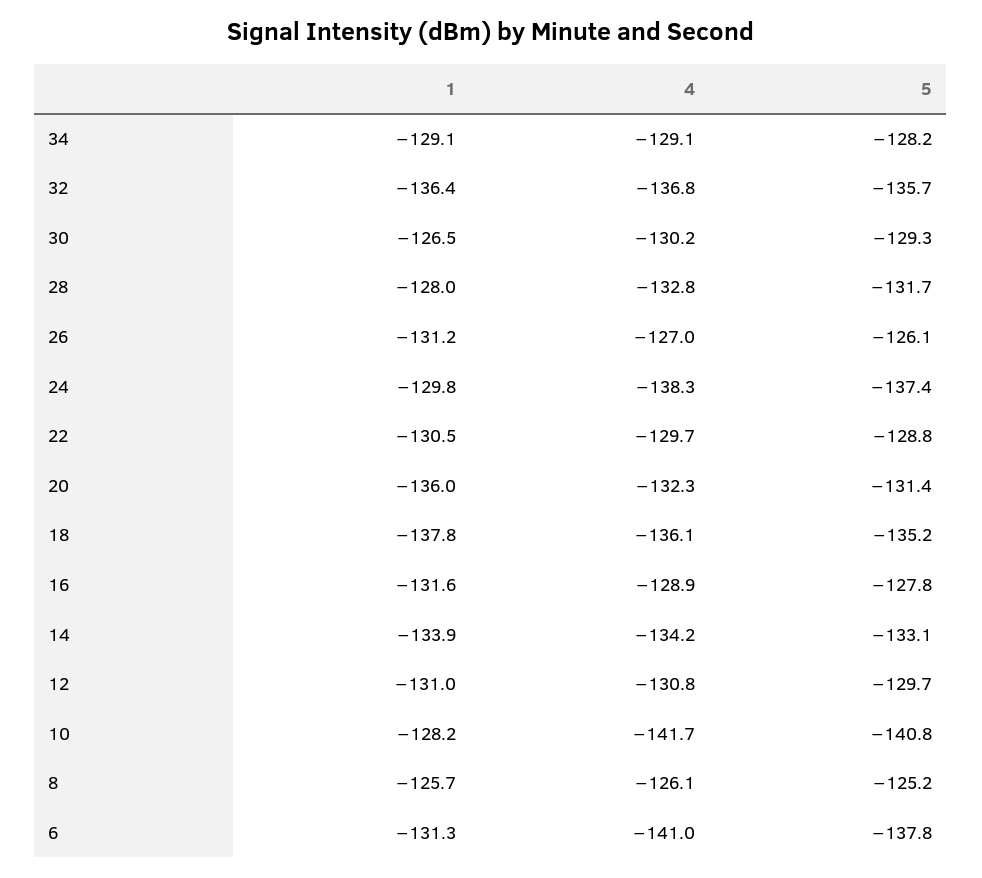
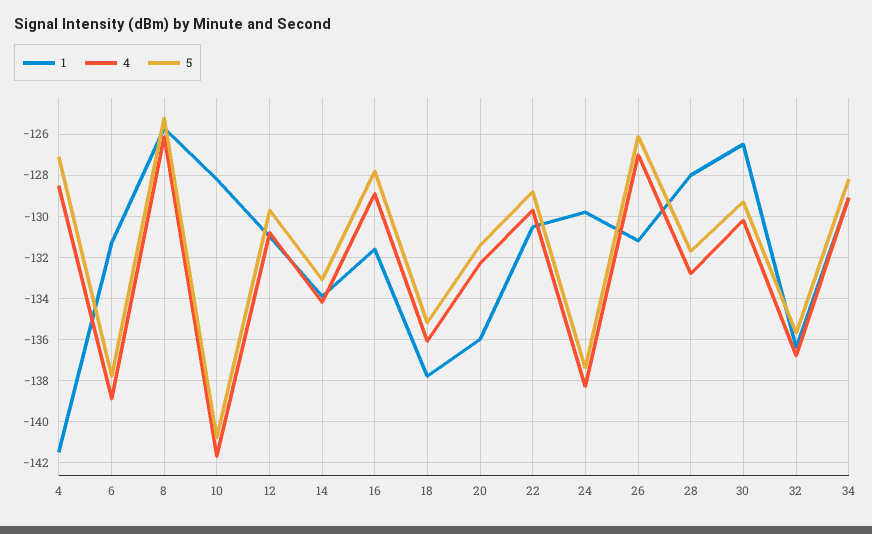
  {
    "1": {
      "34": -129.1,
      "32": -136.4,
      "30": -126.5,
      "28": -128,
      "26": -131.2,
      "24": -129.8,
      "22": -130.5,
      "20": -136,
      "18": -137.8,
      "16": -131.6,
      "14": -133.9,
      "12": -131,
      "10": -128.2,
      "8": -125.7,
-     "6": -131.3
+     "6": -131.3,
+     "4": -141.5
    },
    "4": {
      "34": -129.1,
      "32": -136.8,
      "30": -130.2,
      "28": -132.8,
      "26": -127,
      "24": -138.3,
      "22": -129.7,
      "20": -132.3,
      "18": -136.1,
      "16": -128.9,
      "14": -134.2,
      "12": -130.8,
      "10": -141.7,
      "8": -126.1,
-     "6": -141
+     "6": -139,
+     "4": -128.5
    },
    "5": {
      "34": -128.2,
      "32": -135.7,
      "30": -129.3,
      "28": -131.7,
      "26": -126.1,
      "24": -137.4,
      "22": -128.8,
      "20": -131.4,
      "18": -135.2,
      "16": -127.8,
      "14": -133.1,
      "12": -129.7,
      "10": -140.8,
      "8": -125.2,
-     "6": -137.8
+     "6": -137.8,
+     "4": -127
    }
  }

